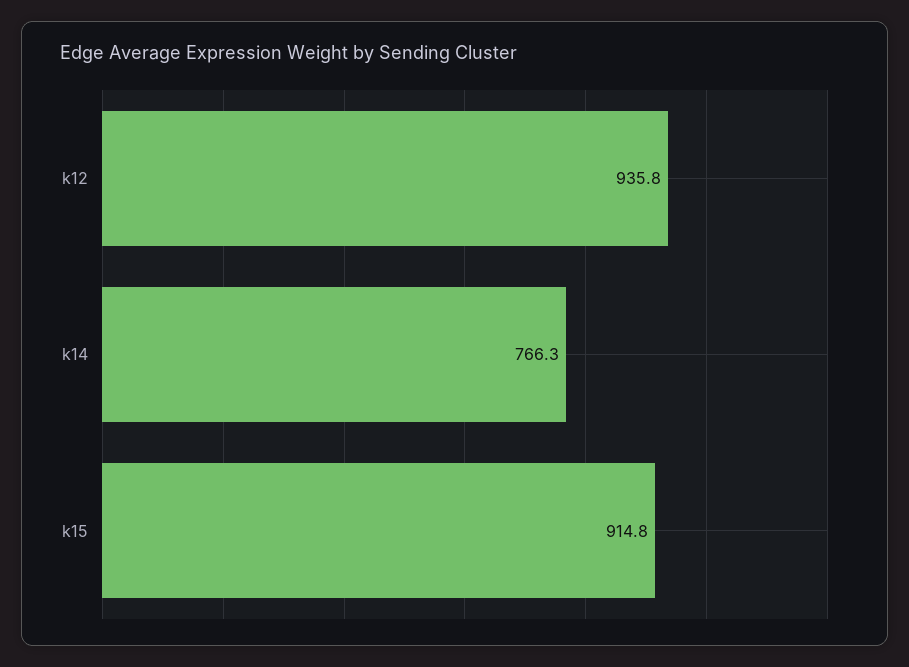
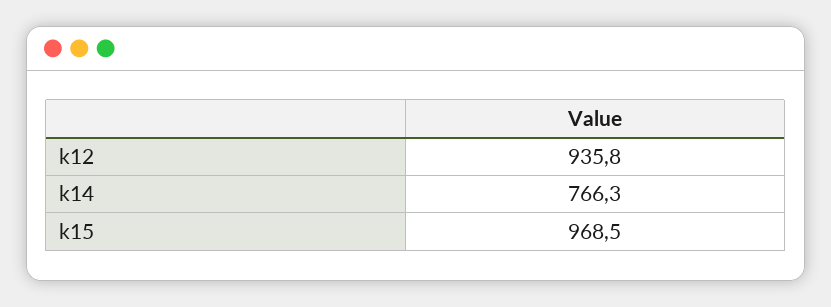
  {
    "k12": 935.8,
    "k14": 766.3,
-   "k15": 914.8
+   "k15": 968.5
  }

